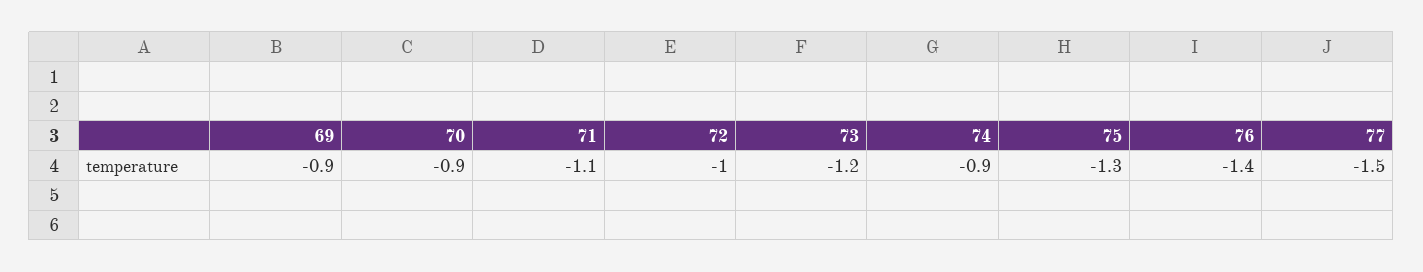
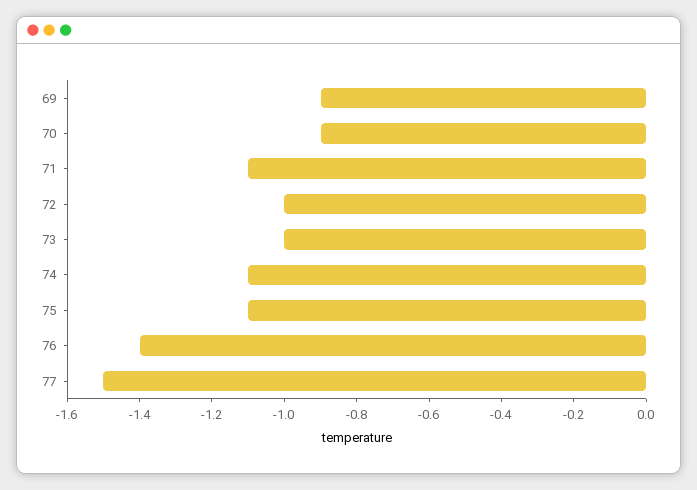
  {
    "69": -0.9,
    "70": -0.9,
    "71": -1.1,
    "72": -1,
-   "73": -1.2,
+   "73": -1,
-   "74": -0.9,
+   "74": -1.1,
-   "75": -1.3,
+   "75": -1.1,
    "76": -1.4,
    "77": -1.5
  }

